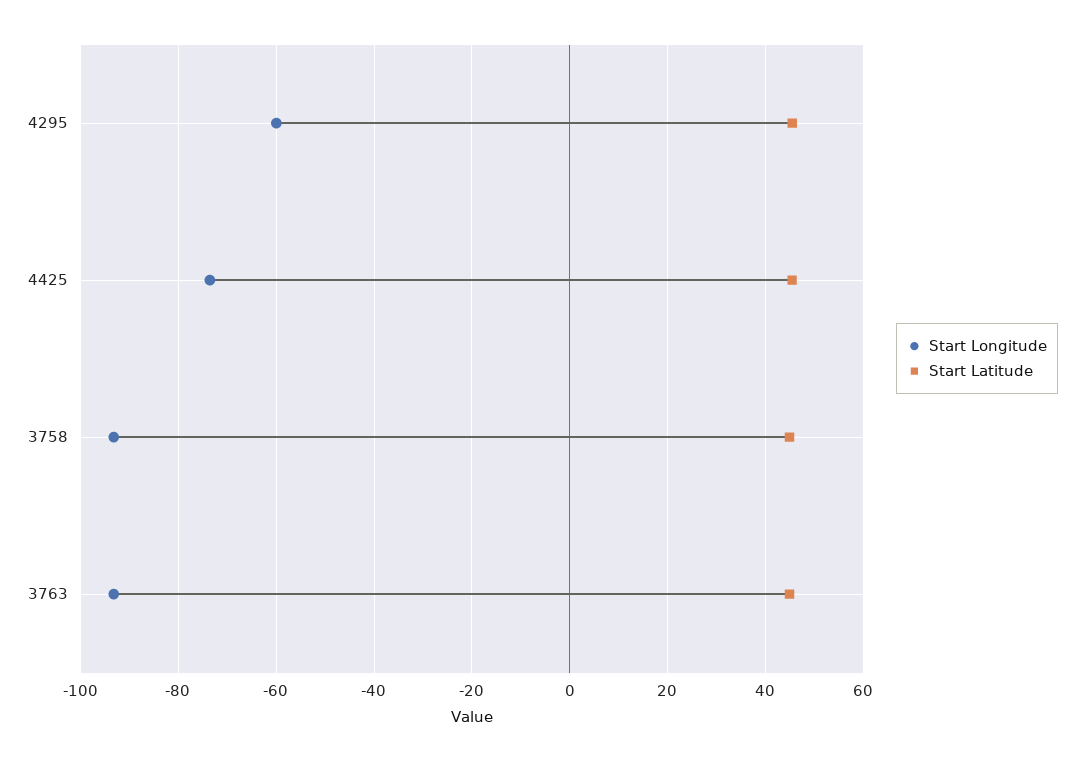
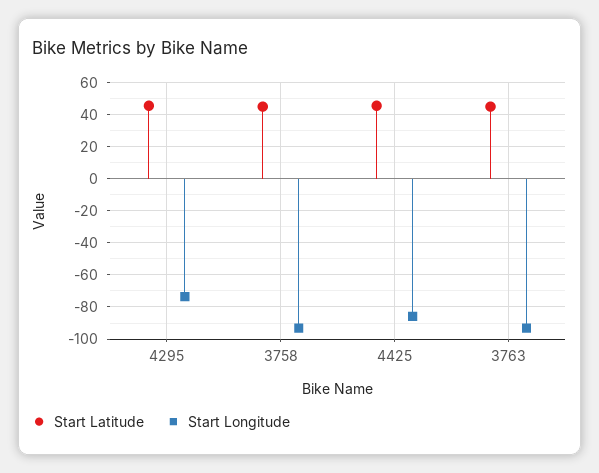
  {
    "Start Longitude": {
-     "4295": -60,
+     "4295": -75,
-     "4425": -74,
+     "4425": -85,
      "3758": -94,
      "3763": -94
    },
    "Start Latitude": {
      "4295": 46,
      "4425": 46,
      "3758": 44,
      "3763": 44
    }
  }

